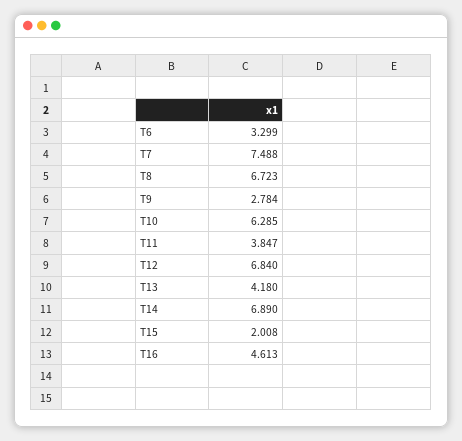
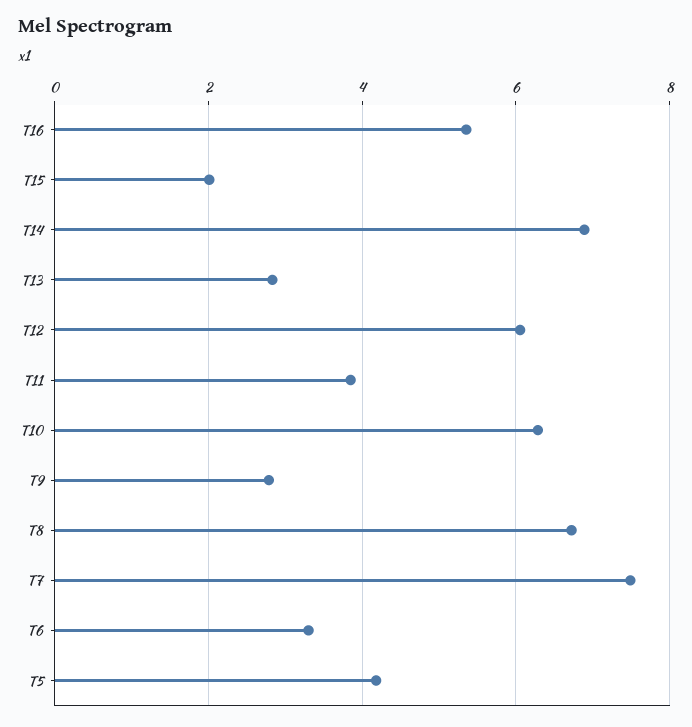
  {
    "T6": 3.299,
    "T7": 7.488,
    "T8": 6.723,
    "T9": 2.784,
    "T10": 6.285,
    "T11": 3.847,
-   "T12": 6.84,
+   "T12": 6,
-   "T13": 4.18,
+   "T13": 2.8,
    "T14": 6.89,
    "T15": 2.008,
-   "T16": 4.613
+   "T16": 5.4,
+   "T5": 4.2
  }

